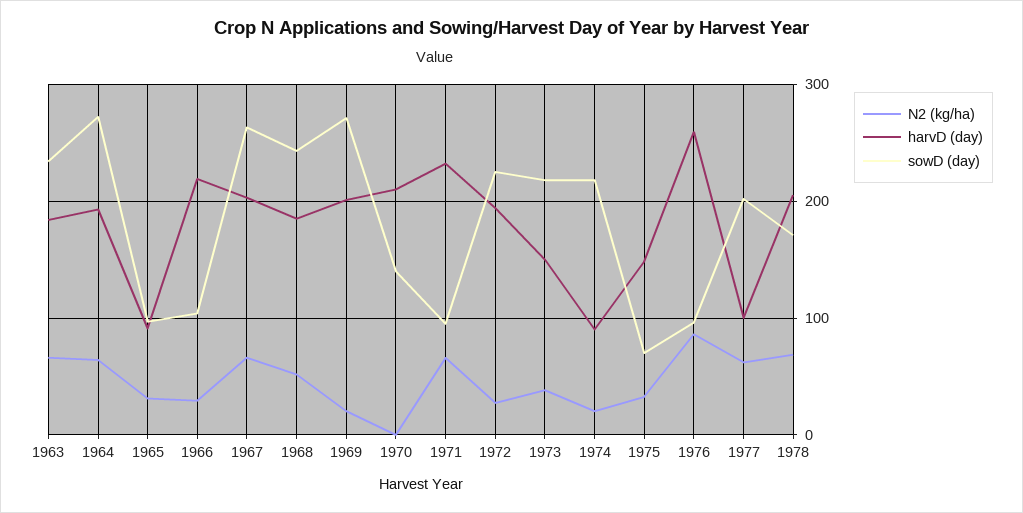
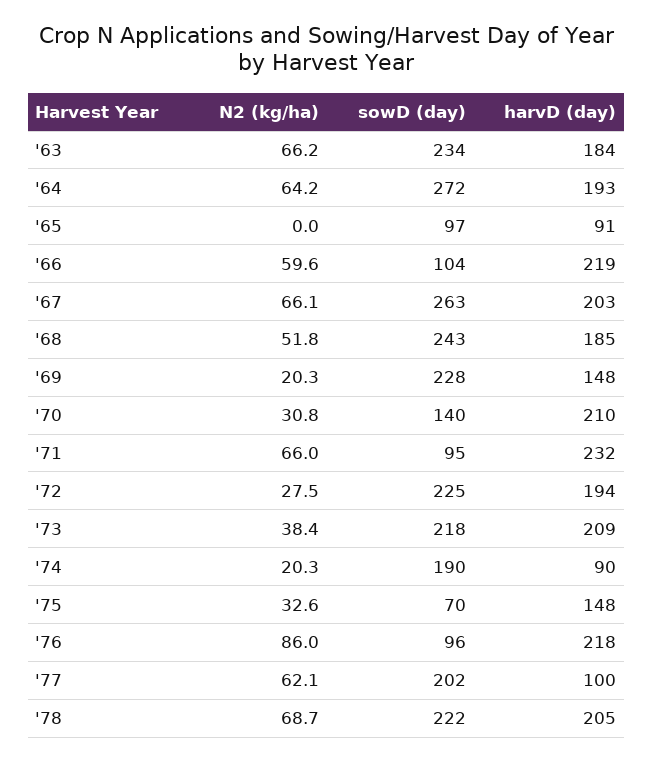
  {
    "N2 (kg/ha)": {
      "1963": 66.2,
      "1964": 64.2,
-     "1965": 30,
+     "1965": 0,
-     "1966": 30,
+     "1966": 59.6,
      "1967": 66.1,
      "1968": 51.8,
      "1969": 20.3,
-     "1970": 0,
+     "1970": 30.8,
      "1971": 66,
      "1972": 27.5,
      "1973": 38.4,
      "1974": 20.3,
      "1975": 32.6,
      "1976": 86,
      "1977": 62.1,
      "1978": 68.7
    },
    "harvD (day)": {
      "1963": 184,
      "1964": 193,
      "1965": 91,
      "1966": 219,
      "1967": 203,
      "1968": 185,
-     "1969": 200,
+     "1969": 148,
      "1970": 210,
      "1971": 232,
      "1972": 194,
-     "1973": 150,
+     "1973": 209,
      "1974": 90,
      "1975": 148,
-     "1976": 260,
+     "1976": 218,
      "1977": 100,
      "1978": 205
    },
    "sowD (day)": {
      "1963": 234,
      "1964": 272,
      "1965": 97,
      "1966": 104,
      "1967": 263,
      "1968": 243,
-     "1969": 270,
+     "1969": 228,
      "1970": 140,
      "1971": 95,
      "1972": 225,
      "1973": 218,
-     "1974": 220,
+     "1974": 190,
      "1975": 70,
      "1976": 96,
      "1977": 202,
-     "1978": 170
+     "1978": 222
    }
  }

